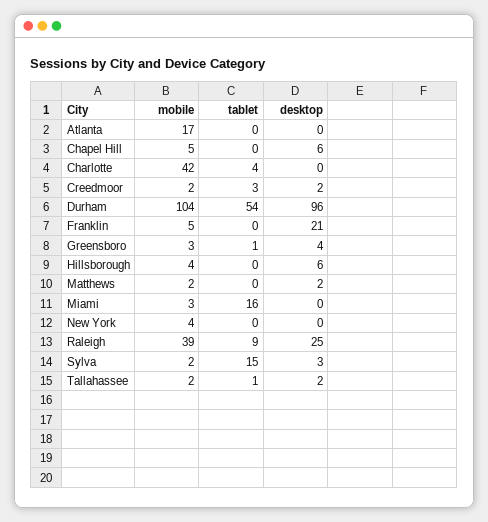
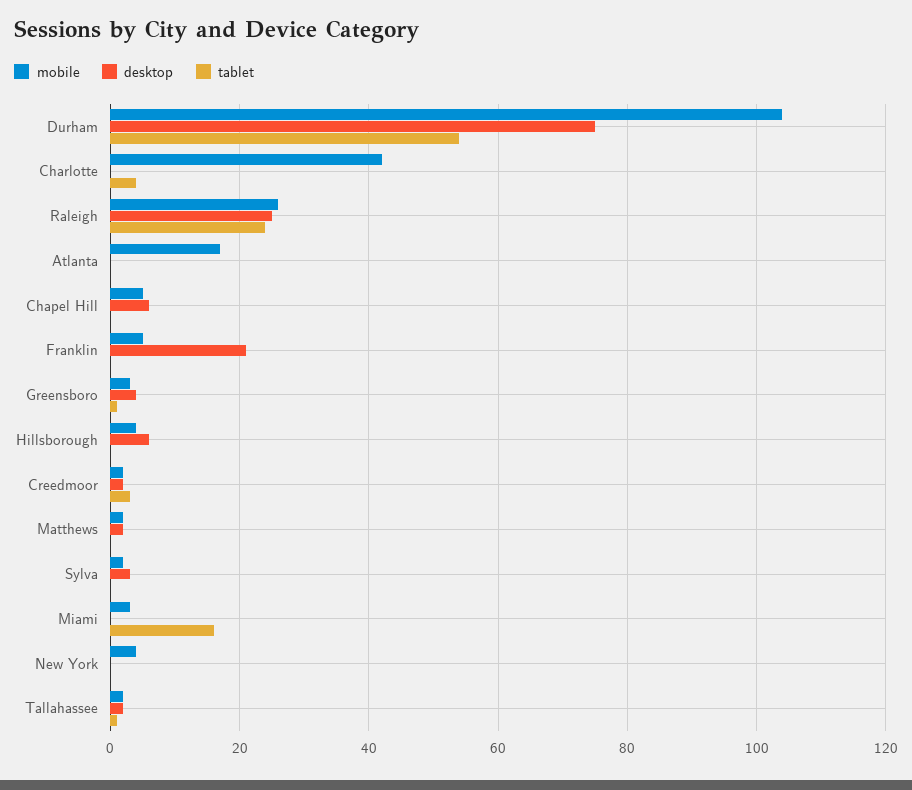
  {
    "mobile": {
      "Atlanta": 17,
      "Chapel Hill": 5,
      "Charlotte": 42,
      "Creedmoor": 2,
      "Durham": 104,
      "Franklin": 5,
      "Greensboro": 3,
      "Hillsborough": 4,
      "Matthews": 2,
      "Miami": 3,
      "New York": 4,
-     "Raleigh": 39,
+     "Raleigh": 25,
      "Sylva": 2,
      "Tallahassee": 2
    },
    "tablet": {
      "Atlanta": 0,
      "Chapel Hill": 0,
      "Charlotte": 4,
      "Creedmoor": 3,
      "Durham": 54,
      "Franklin": 0,
      "Greensboro": 1,
      "Hillsborough": 0,
      "Matthews": 0,
      "Miami": 16,
      "New York": 0,
-     "Raleigh": 9,
+     "Raleigh": 25,
-     "Sylva": 15,
+     "Sylva": 0,
      "Tallahassee": 1
    },
    "desktop": {
      "Atlanta": 0,
      "Chapel Hill": 6,
      "Charlotte": 0,
      "Creedmoor": 2,
-     "Durham": 96,
+     "Durham": 75,
      "Franklin": 21,
      "Greensboro": 4,
      "Hillsborough": 6,
      "Matthews": 2,
      "Miami": 0,
      "New York": 0,
      "Raleigh": 25,
      "Sylva": 3,
      "Tallahassee": 2
    }
  }

